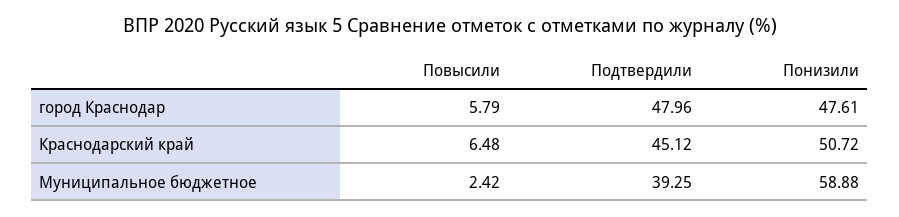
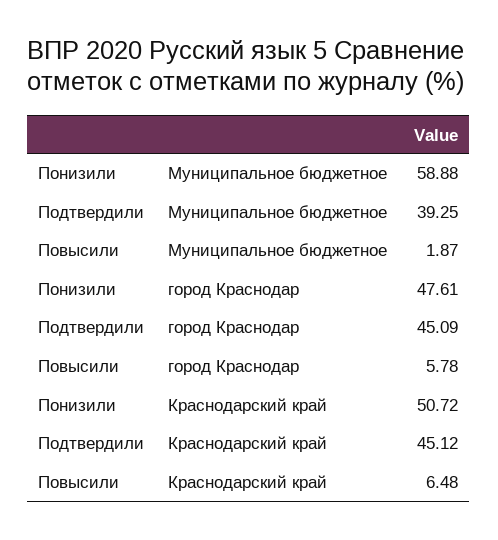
  {
    "Повысили": {
-     "город Краснодар": 5.79,
+     "город Краснодар": 5.78,
      "Краснодарский край": 6.48,
-     "Муниципальное бюджетное": 2.42
+     "Муниципальное бюджетное": 1.87
    },
    "Подтвердили": {
-     "город Краснодар": 47.96,
+     "город Краснодар": 45.09,
      "Краснодарский край": 45.12,
      "Муниципальное бюджетное": 39.25
    },
    "Понизили": {
      "город Краснодар": 47.61,
      "Краснодарский край": 50.72,
      "Муниципальное бюджетное": 58.88
    }
  }

